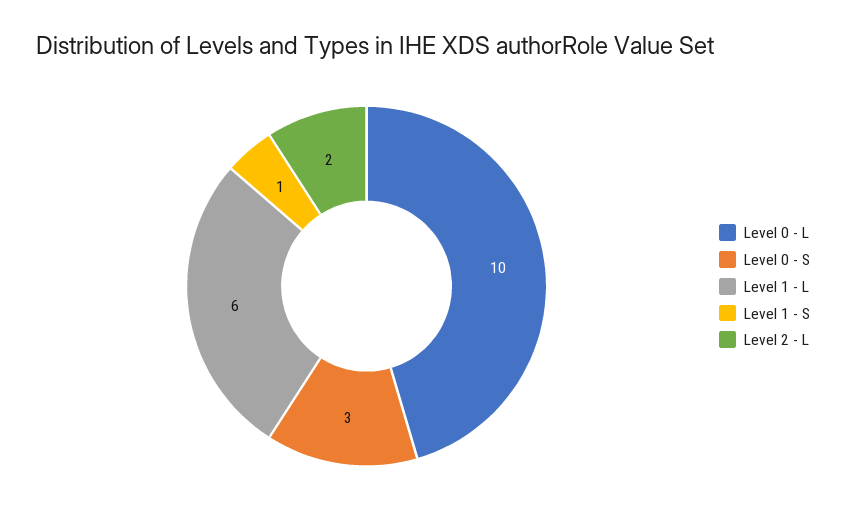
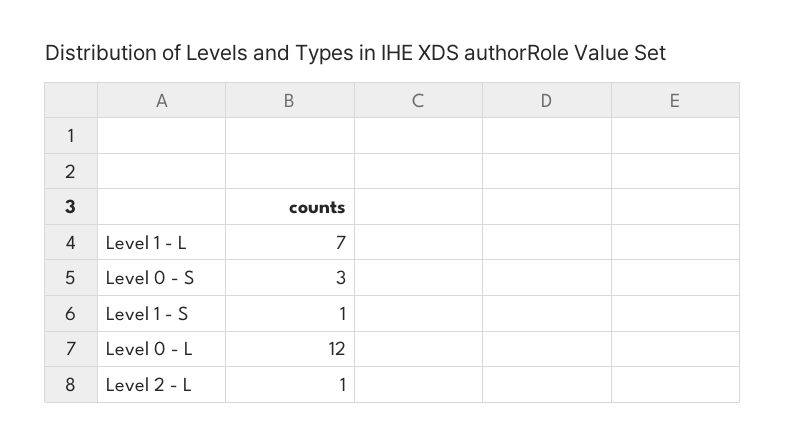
  {
-   "Level 0 - L": 10,
+   "Level 0 - L": 12,
    "Level 0 - S": 3,
-   "Level 1 - L": 6,
+   "Level 1 - L": 7,
    "Level 1 - S": 1,
-   "Level 2 - L": 2
+   "Level 2 - L": 1
  }

